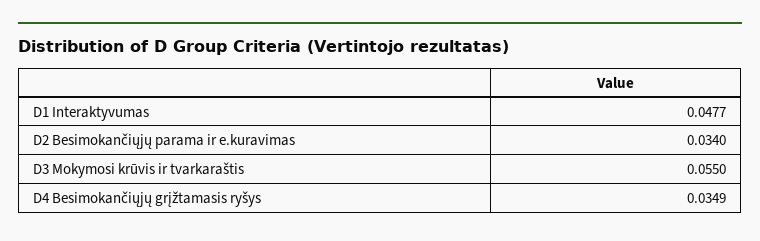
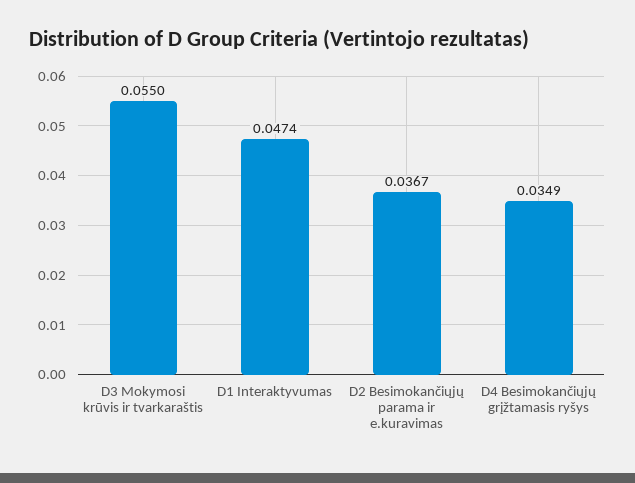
  {
-   "D1 Interaktyvumas": 0.0477,
+   "D1 Interaktyvumas": 0.0474,
-   "D2 Besimokančiųjų parama ir e.kuravimas": 0.034,
+   "D2 Besimokančiųjų parama ir e.kuravimas": 0.0367,
    "D3 Mokymosi krūvis ir tvarkaraštis": 0.055,
    "D4 Besimokančiųjų grįžtamasis ryšys": 0.0349
  }

